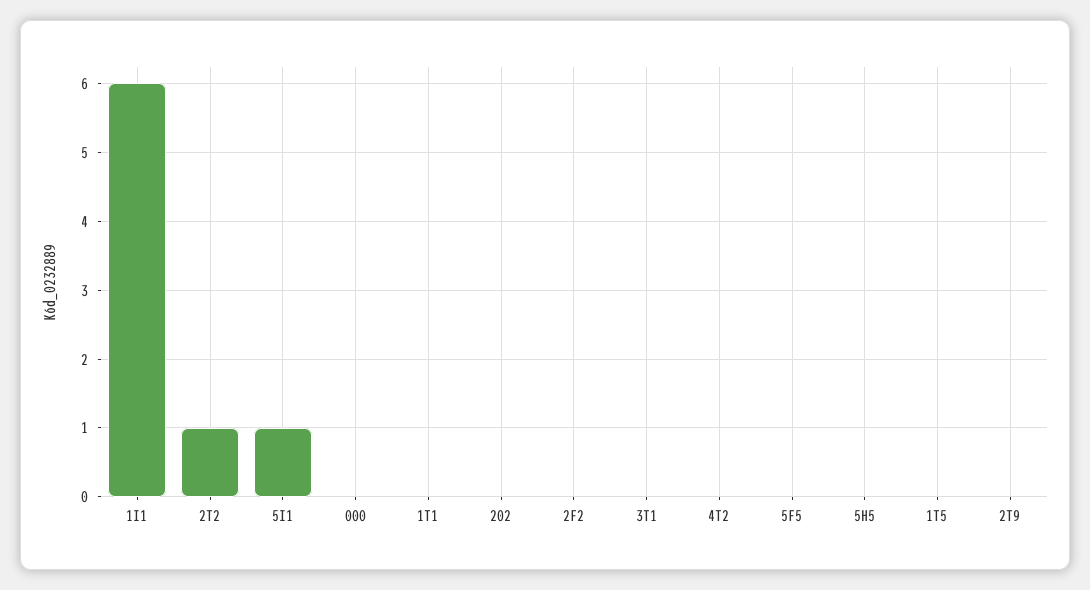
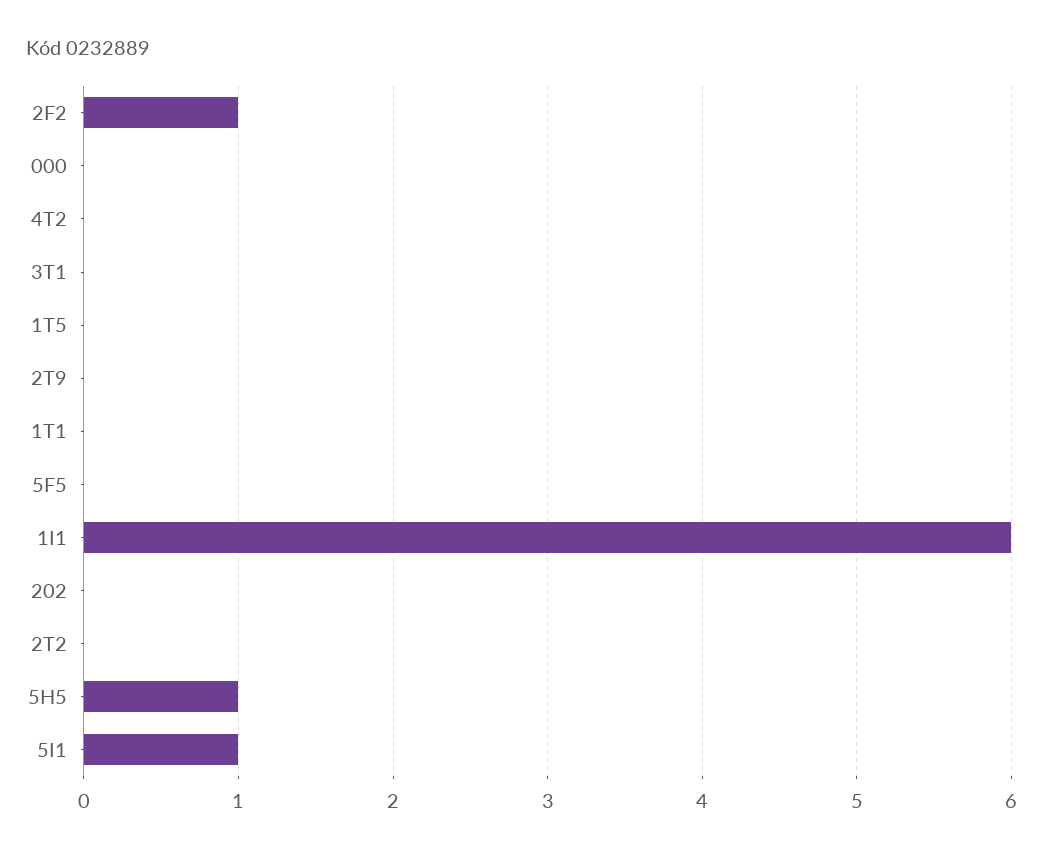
  {
    "1I1": 6,
-   "2T2": 1,
+   "2T2": 0,
    "5I1": 1,
    "000": 0,
    "1T1": 0,
    "202": 0,
-   "2F2": 0,
+   "2F2": 1,
    "3T1": 0,
    "4T2": 0,
    "5F5": 0,
-   "5H5": 0,
+   "5H5": 1,
    "1T5": 0,
    "2T9": 0
  }

